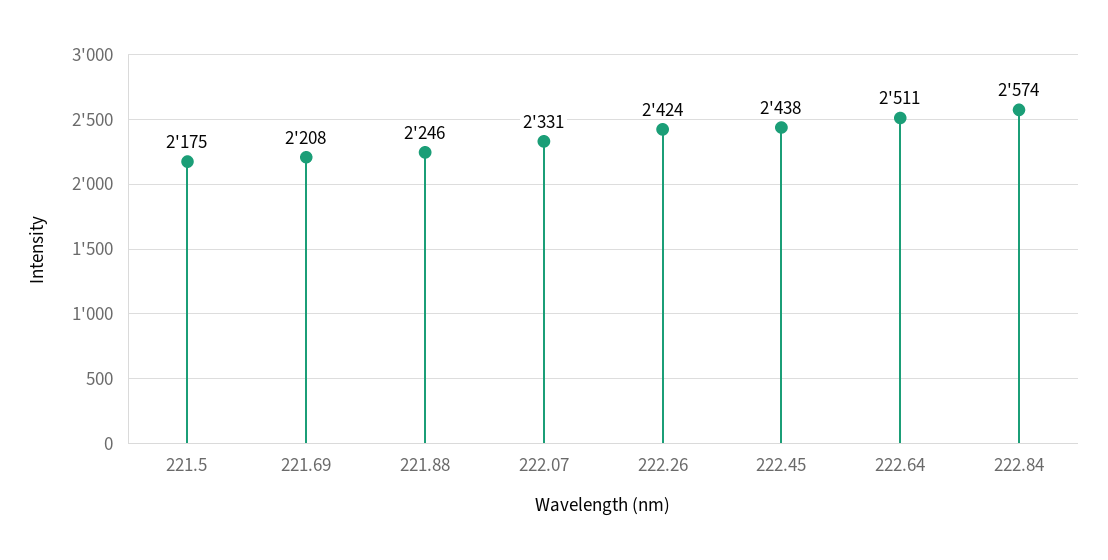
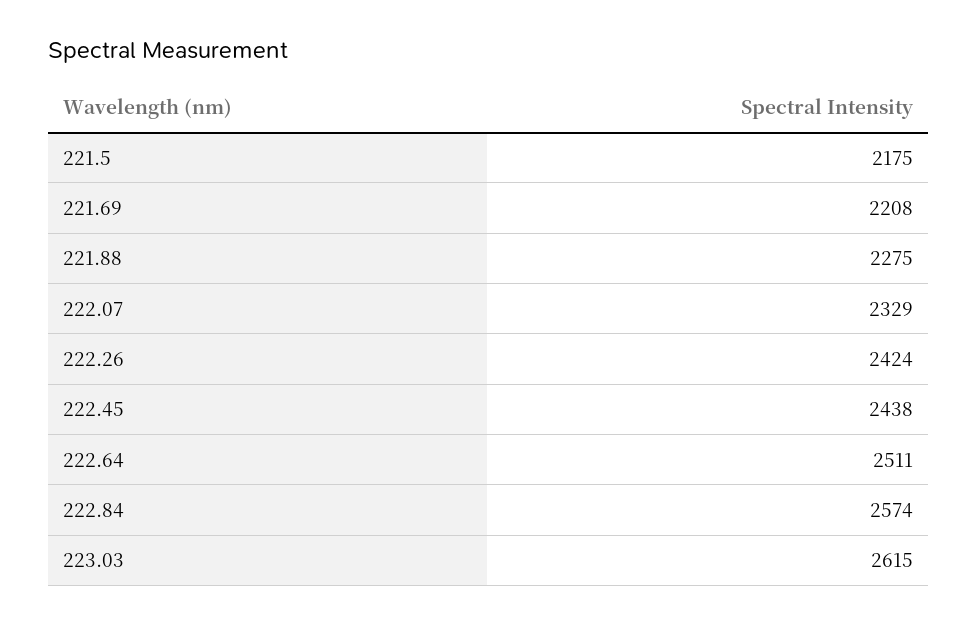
  {
    "221.5": 2175,
    "221.69": 2208,
-   "221.88": 2246,
+   "221.88": 2275,
-   "222.07": 2331,
+   "222.07": 2329,
    "222.26": 2424,
    "222.45": 2438,
    "222.64": 2511,
-   "222.84": 2574
+   "222.84": 2574,
+   "223.03": 2615
  }

